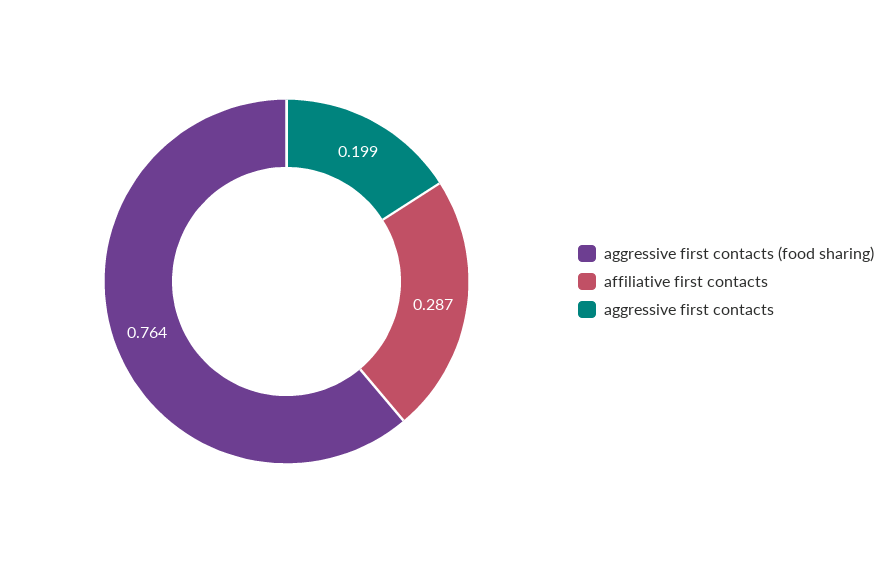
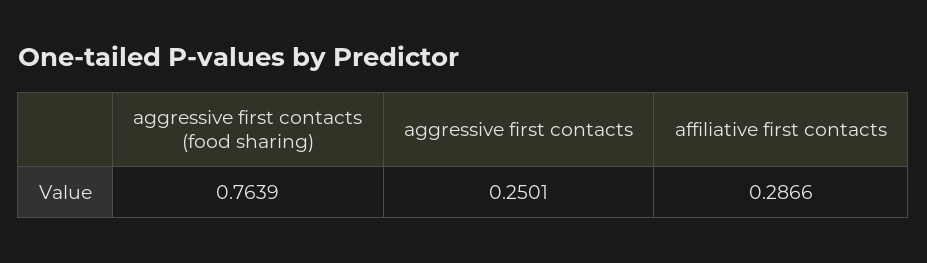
  {
    "aggressive first contacts (food sharing)": 0.7639,
    "affiliative first contacts": 0.2866,
-   "aggressive first contacts": 0.199
+   "aggressive first contacts": 0.2501
  }

